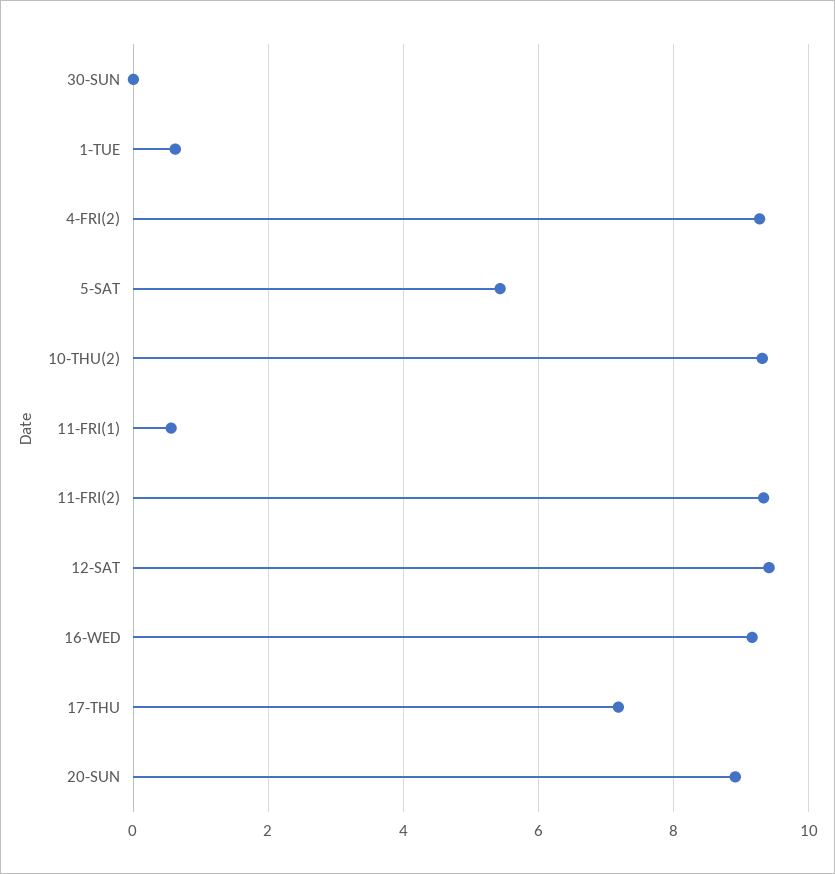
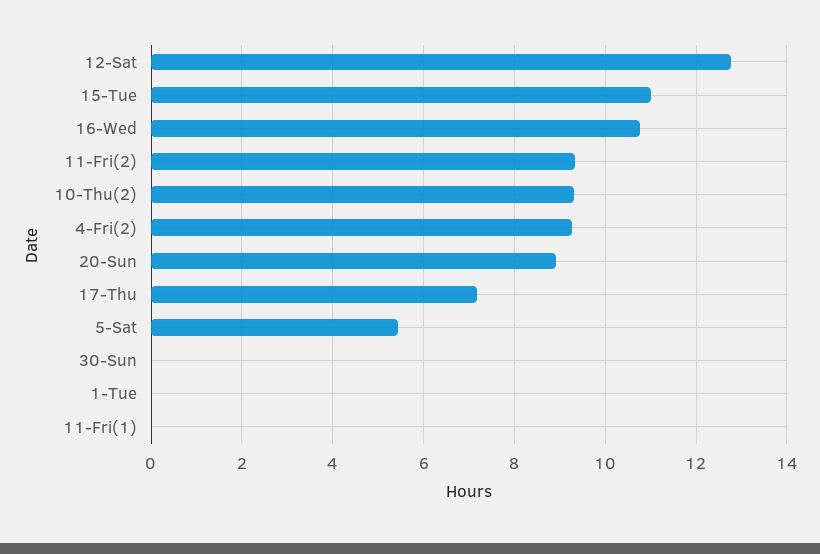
  {
    "30-SUN": 0,
-   "1-TUE": 0.6,
+   "1-TUE": 0,
    "4-FRI(2)": 9.2,
    "5-SAT": 5.4,
    "10-THU(2)": 9.4,
-   "11-FRI(1)": 0.6,
+   "11-FRI(1)": 0,
    "11-FRI(2)": 9.4,
-   "12-SAT": 9.4,
+   "12-SAT": 12.8,
-   "16-WED": 9.2,
+   "16-WED": 10.8,
    "17-THU": 7.2,
-   "20-SUN": 9
+   "20-SUN": 9,
+   "15-Tue": 11
  }

